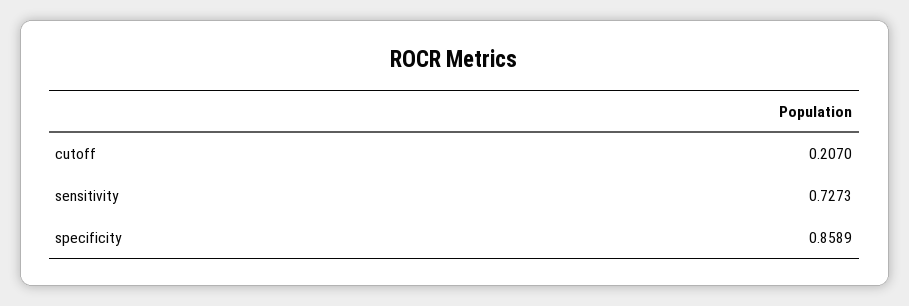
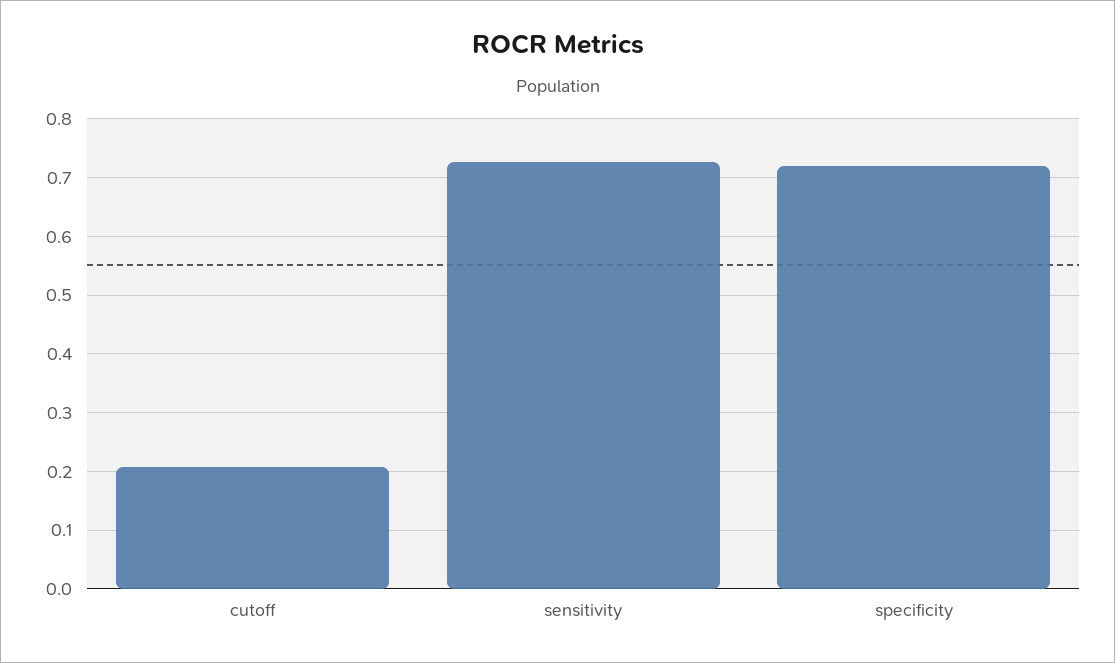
  {
    "cutoff": 0.207,
    "sensitivity": 0.7273,
-   "specificity": 0.8589
+   "specificity": 0.72
  }

